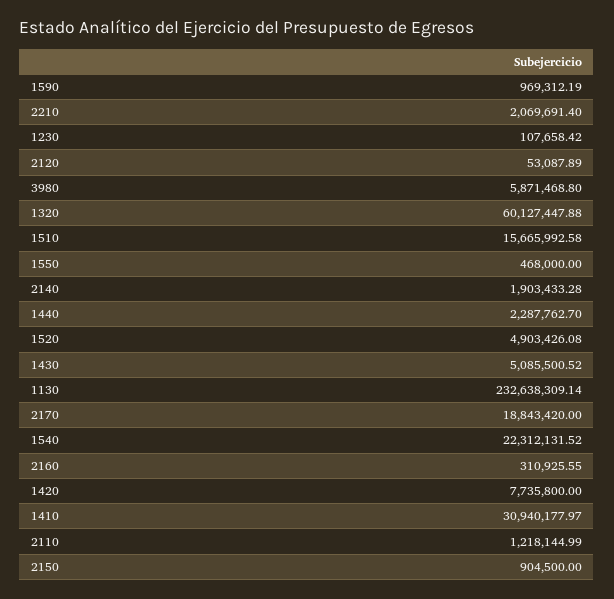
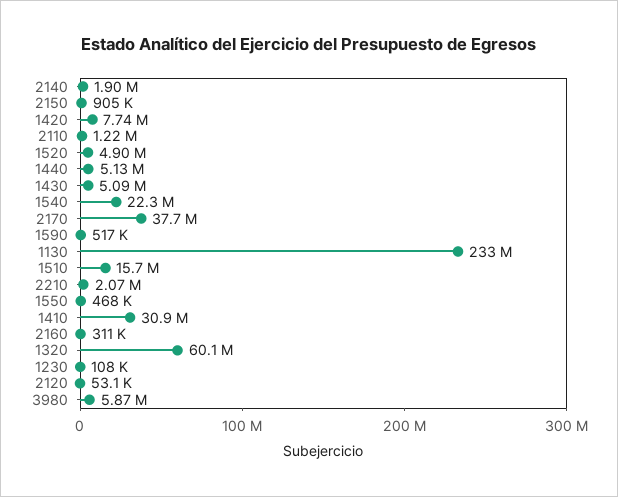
  {
-   "1590": 969312.19,
+   "1590": 517000,
    "2210": 2069691.4,
    "1230": 107658.42,
    "2120": 53087.89,
    "3980": 5871468.8,
    "1320": 60127447.88,
    "1510": 15665992.58,
    "1550": 468000,
    "2140": 1903433.28,
-   "1440": 2287762.7,
+   "1440": 5130000,
    "1520": 4903426.08,
    "1430": 5085500.52,
    "1130": 232638309.14,
-   "2170": 18843420,
+   "2170": 37700000,
    "1540": 22312131.52,
    "2160": 310925.55,
    "1420": 7735800,
    "1410": 30940177.97,
    "2110": 1218144.99,
    "2150": 904500
  }

